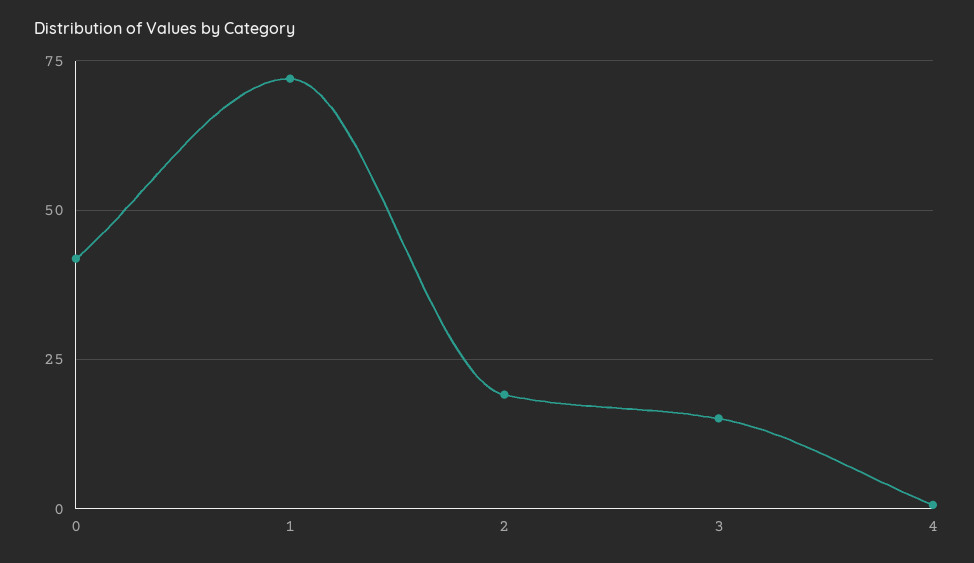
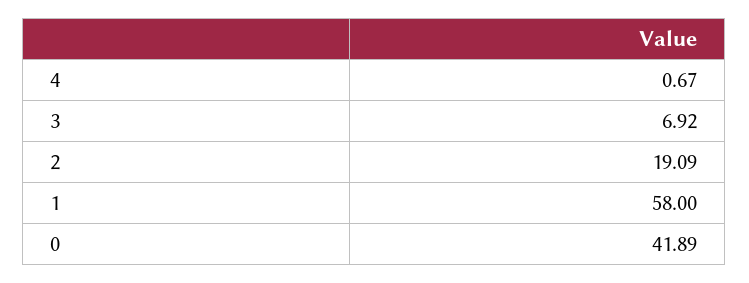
  {
    "0": 41.89,
-   "1": 72.5,
+   "1": 58,
    "2": 19.09,
-   "3": 15,
+   "3": 6.92,
    "4": 0.67
  }

